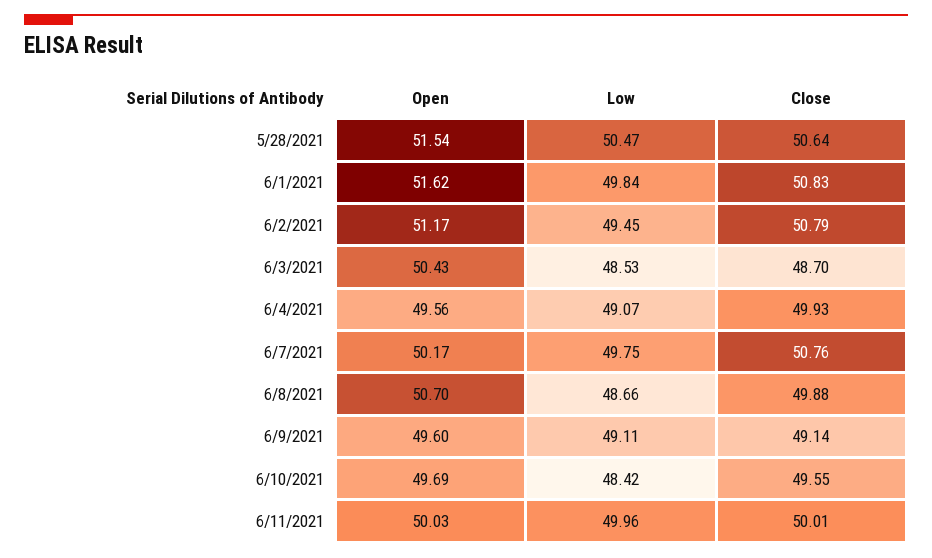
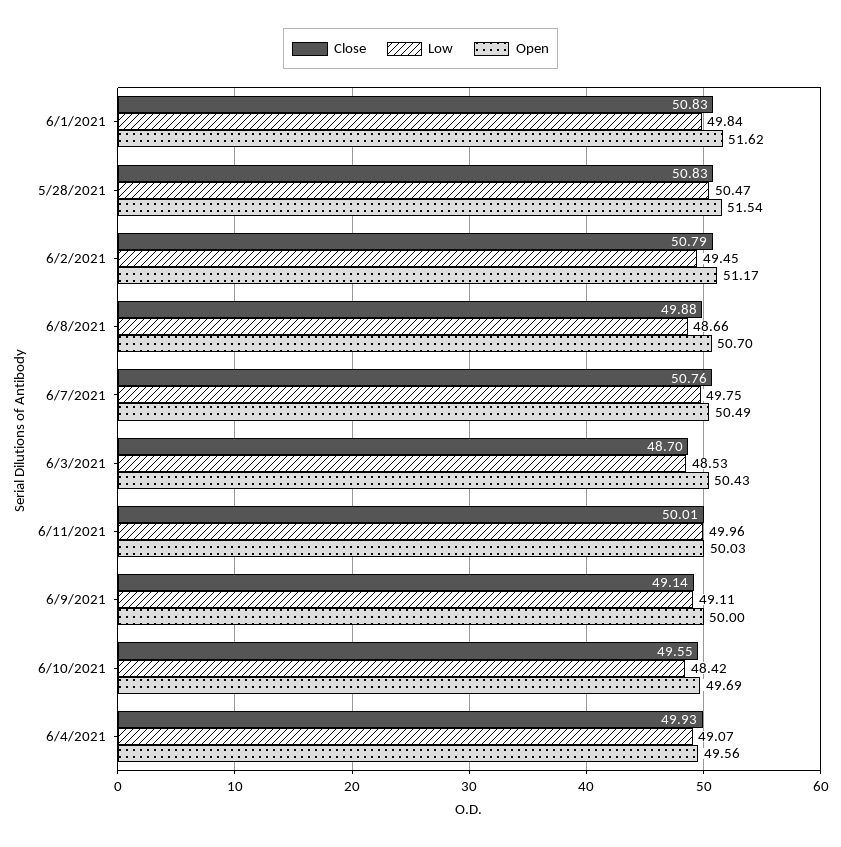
  {
    "Open": {
      "5/28/2021": 51.54,
      "6/1/2021": 51.62,
      "6/2/2021": 51.17,
      "6/3/2021": 50.43,
      "6/4/2021": 49.56,
-     "6/7/2021": 50.17,
+     "6/7/2021": 50.49,
      "6/8/2021": 50.7,
-     "6/9/2021": 49.6,
+     "6/9/2021": 50,
      "6/10/2021": 49.69,
      "6/11/2021": 50.03
    },
    "Low": {
      "5/28/2021": 50.47,
      "6/1/2021": 49.84,
      "6/2/2021": 49.45,
      "6/3/2021": 48.53,
      "6/4/2021": 49.07,
      "6/7/2021": 49.75,
      "6/8/2021": 48.66,
      "6/9/2021": 49.11,
      "6/10/2021": 48.42,
      "6/11/2021": 49.96
    },
    "Close": {
-     "5/28/2021": 50.64,
+     "5/28/2021": 50.83,
      "6/1/2021": 50.83,
      "6/2/2021": 50.79,
      "6/3/2021": 48.7,
      "6/4/2021": 49.93,
      "6/7/2021": 50.76,
      "6/8/2021": 49.88,
      "6/9/2021": 49.14,
      "6/10/2021": 49.55,
      "6/11/2021": 50.01
    }
  }

